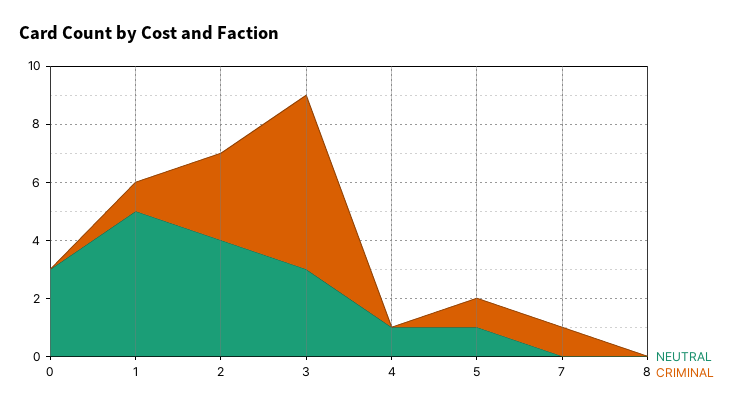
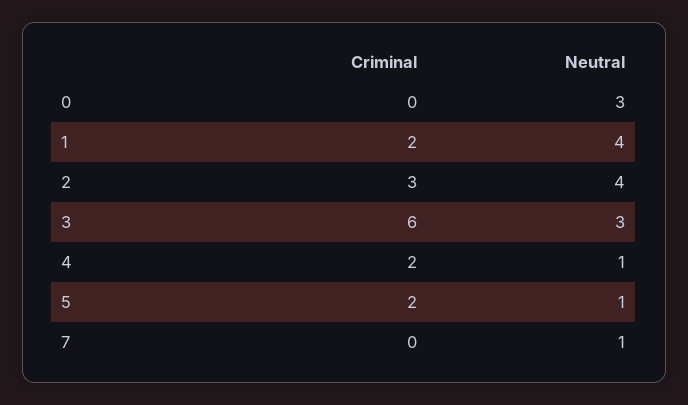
  {
    "NEUTRAL": {
      "0": 3,
-     "1": 5,
+     "1": 4,
      "2": 4,
      "3": 3,
      "4": 1,
      "5": 1,
-     "7": 0,
+     "7": 1
-     "8": 0
    },
    "CRIMINAL": {
      "0": 0,
-     "1": 1,
+     "1": 2,
      "2": 3,
      "3": 6,
-     "4": 0,
+     "4": 2,
-     "5": 1,
+     "5": 2,
-     "7": 1,
+     "7": 0
-     "8": 0
    }
  }

